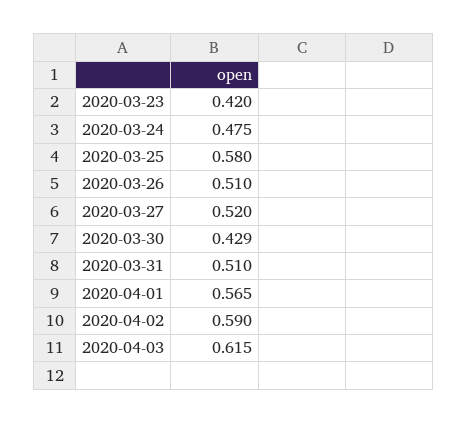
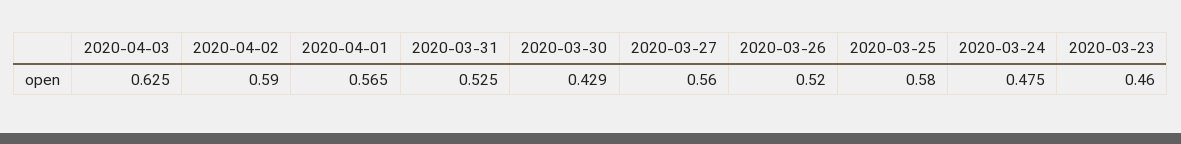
  {
-   "2020-03-23": 0.42,
+   "2020-03-23": 0.46,
    "2020-03-24": 0.475,
    "2020-03-25": 0.58,
-   "2020-03-26": 0.51,
+   "2020-03-26": 0.52,
-   "2020-03-27": 0.52,
+   "2020-03-27": 0.56,
    "2020-03-30": 0.429,
-   "2020-03-31": 0.51,
+   "2020-03-31": 0.525,
    "2020-04-01": 0.565,
    "2020-04-02": 0.59,
-   "2020-04-03": 0.615
+   "2020-04-03": 0.625
  }

